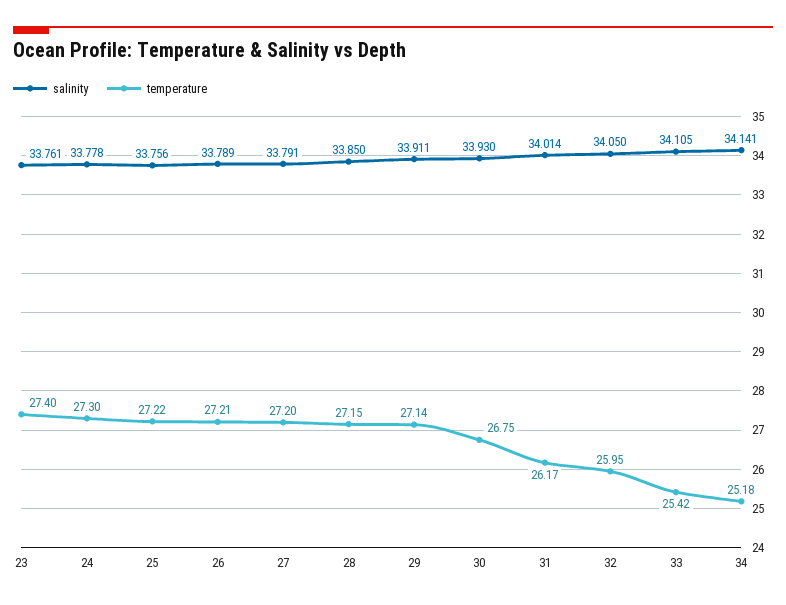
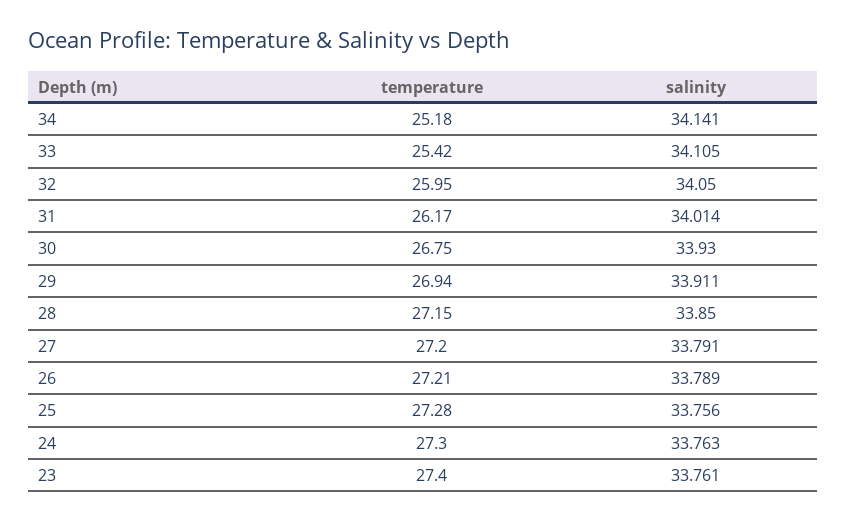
  {
    "salinity": {
      "23": 33.761,
-     "24": 33.778,
+     "24": 33.763,
      "25": 33.756,
      "26": 33.789,
      "27": 33.791,
      "28": 33.85,
      "29": 33.911,
      "30": 33.93,
      "31": 34.014,
      "32": 34.05,
      "33": 34.105,
      "34": 34.141
    },
    "temperature": {
      "23": 27.4,
      "24": 27.3,
-     "25": 27.22,
+     "25": 27.28,
      "26": 27.21,
      "27": 27.2,
      "28": 27.15,
-     "29": 27.14,
+     "29": 26.94,
      "30": 26.75,
      "31": 26.17,
      "32": 25.95,
      "33": 25.42,
      "34": 25.18
    }
  }

